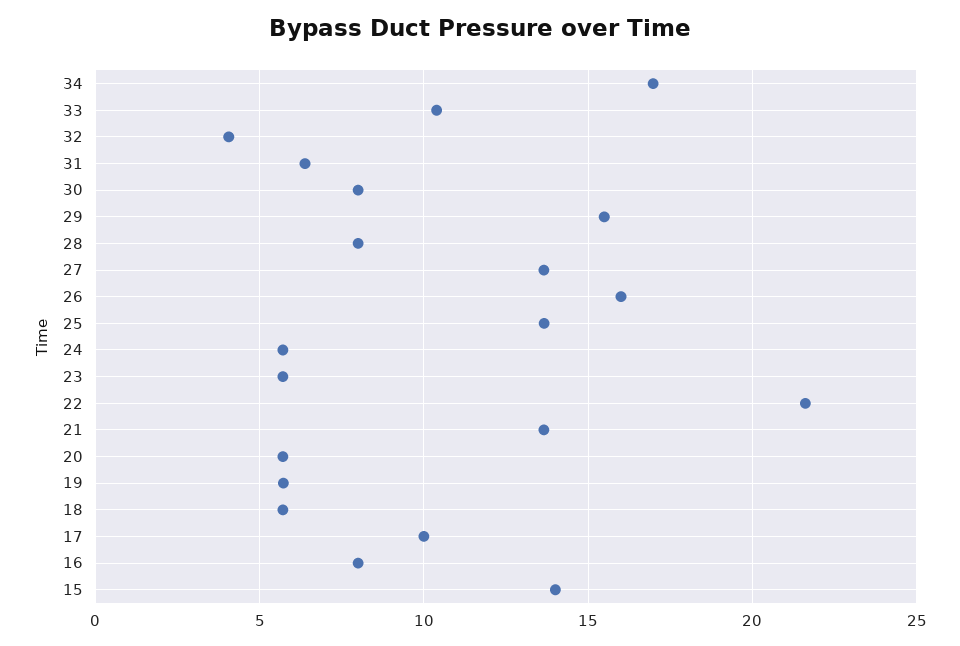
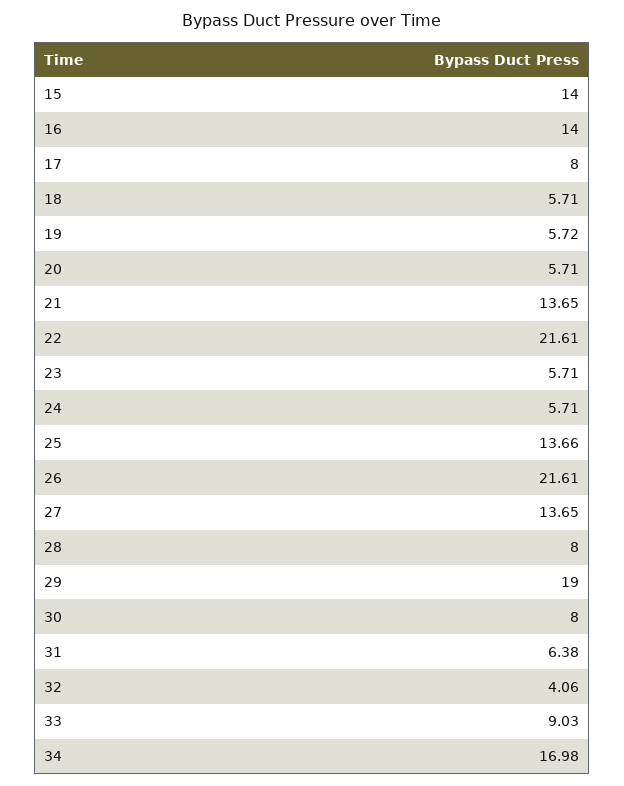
  {
    "34": 16.98,
-   "33": 10.5,
+   "33": 9.03,
    "32": 4.06,
    "31": 6.38,
    "30": 8,
-   "29": 15.5,
+   "29": 19,
    "28": 8,
    "27": 13.65,
-   "26": 16,
+   "26": 21.61,
    "25": 13.66,
    "24": 5.71,
    "23": 5.71,
    "22": 21.61,
    "21": 13.65,
    "20": 5.71,
    "19": 5.72,
    "18": 5.71,
-   "17": 10,
+   "17": 8,
-   "16": 8,
+   "16": 14,
    "15": 14
  }

